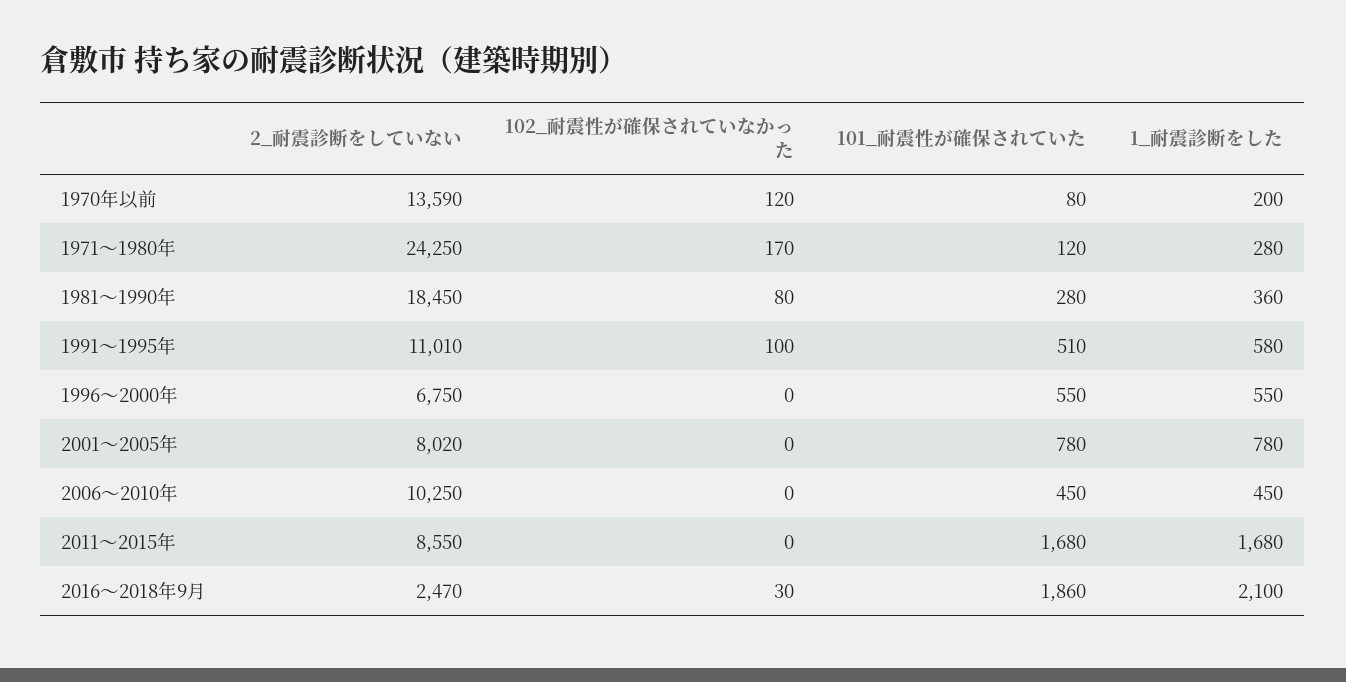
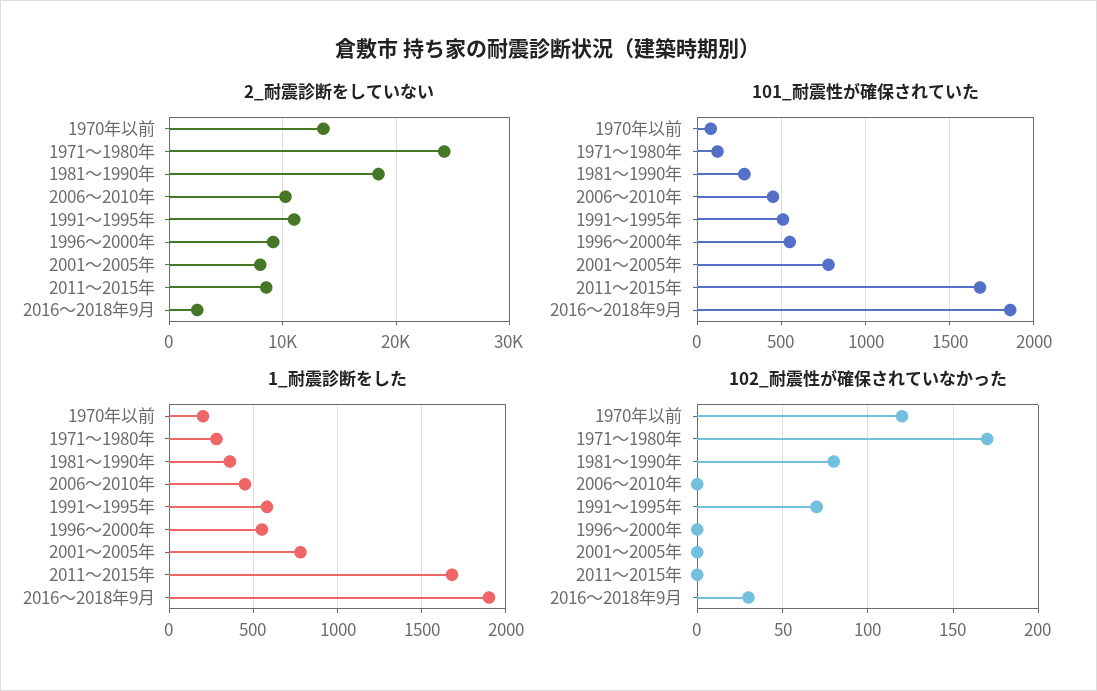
  {
    "2_耐震診断をしていない": {
      "1970年以前": 13590,
      "1971～1980年": 24250,
      "1981～1990年": 18450,
      "1991～1995年": 11010,
-     "1996～2000年": 6750,
+     "1996～2000年": 9000,
      "2001～2005年": 8020,
      "2006～2010年": 10250,
      "2011～2015年": 8550,
      "2016～2018年9月": 2470
    },
    "102_耐震性が確保されていなかった": {
      "1970年以前": 120,
      "1971～1980年": 170,
      "1981～1990年": 80,
-     "1991～1995年": 100,
+     "1991～1995年": 70,
      "1996～2000年": 0,
      "2001～2005年": 0,
      "2006～2010年": 0,
      "2011～2015年": 0,
      "2016～2018年9月": 30
    },
    "101_耐震性が確保されていた": {
      "1970年以前": 80,
      "1971～1980年": 120,
      "1981～1990年": 280,
      "1991～1995年": 510,
      "1996～2000年": 550,
      "2001～2005年": 780,
      "2006～2010年": 450,
      "2011～2015年": 1680,
      "2016～2018年9月": 1860
    },
    "1_耐震診断をした": {
      "1970年以前": 200,
      "1971～1980年": 280,
      "1981～1990年": 360,
      "1991～1995年": 580,
      "1996～2000年": 550,
      "2001～2005年": 780,
      "2006～2010年": 450,
      "2011～2015年": 1680,
-     "2016～2018年9月": 2100
+     "2016～2018年9月": 1900
    }
  }

